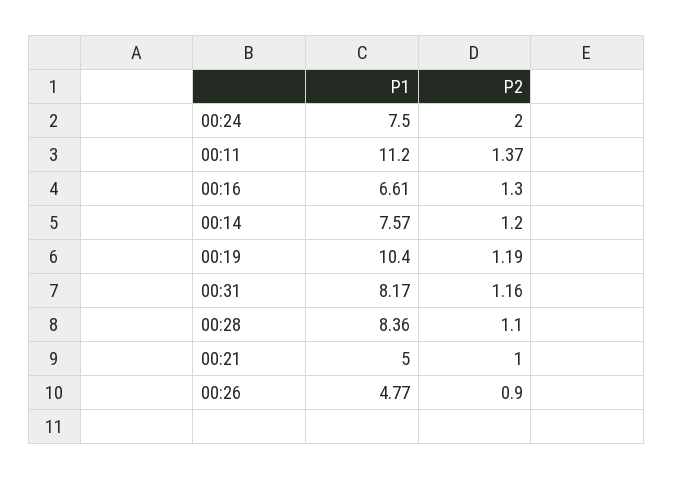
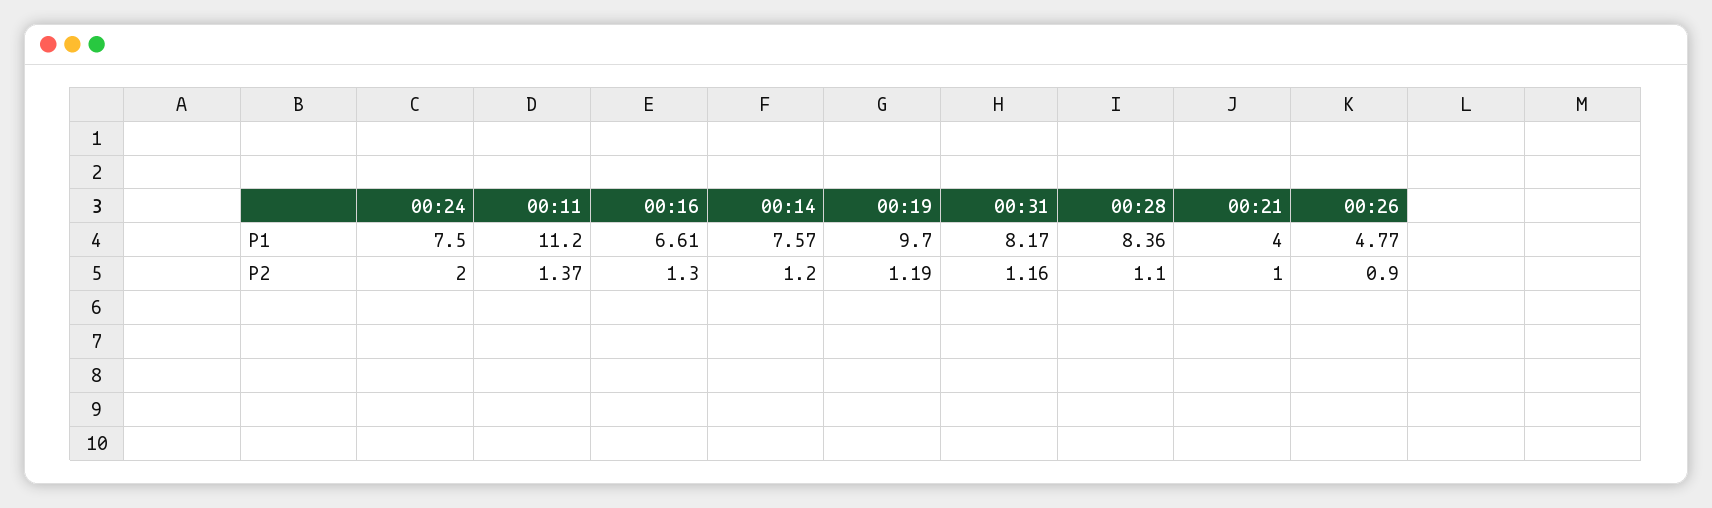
  {
    "P1": {
      "00:24": 7.5,
      "00:11": 11.2,
      "00:16": 6.61,
      "00:14": 7.57,
-     "00:19": 10.4,
+     "00:19": 9.7,
      "00:31": 8.17,
      "00:28": 8.36,
-     "00:21": 5,
+     "00:21": 4,
      "00:26": 4.77
    },
    "P2": {
      "00:24": 2,
      "00:11": 1.37,
      "00:16": 1.3,
      "00:14": 1.2,
      "00:19": 1.19,
      "00:31": 1.16,
      "00:28": 1.1,
      "00:21": 1,
      "00:26": 0.9
    }
  }

